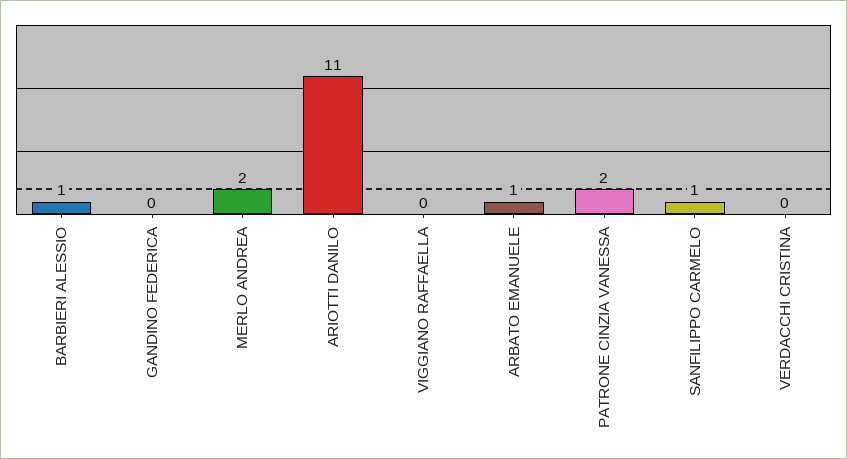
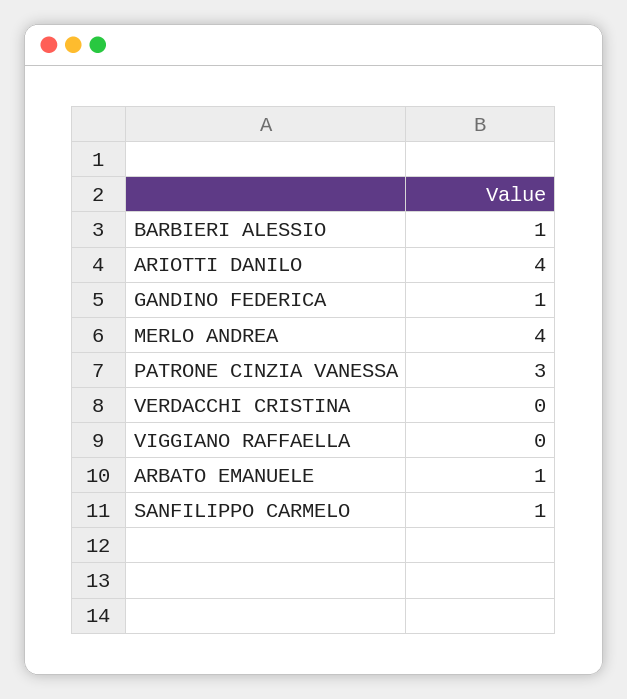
  {
    "BARBIERI ALESSIO": 1,
-   "GANDINO FEDERICA": 0,
+   "GANDINO FEDERICA": 1,
-   "MERLO ANDREA": 2,
+   "MERLO ANDREA": 4,
-   "ARIOTTI DANILO": 11,
+   "ARIOTTI DANILO": 4,
    "VIGGIANO RAFFAELLA": 0,
    "ARBATO EMANUELE": 1,
-   "PATRONE CINZIA VANESSA": 2,
+   "PATRONE CINZIA VANESSA": 3,
    "SANFILIPPO CARMELO": 1,
    "VERDACCHI CRISTINA": 0
  }

